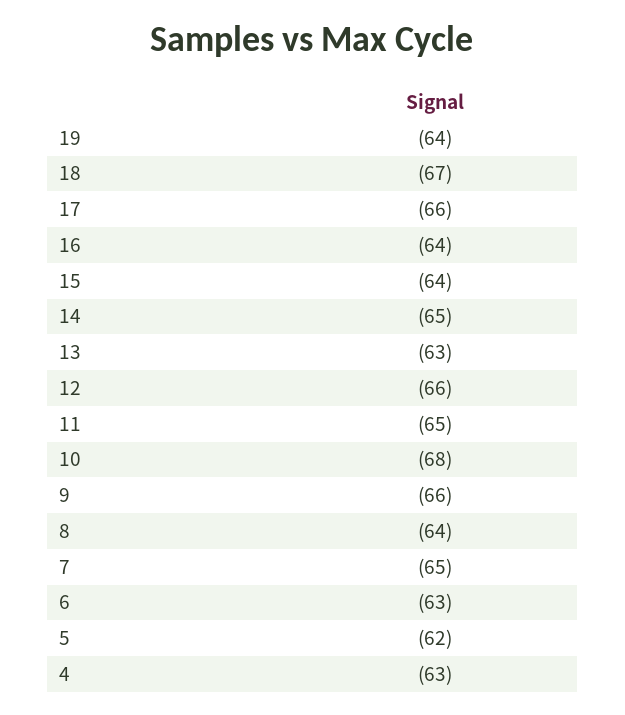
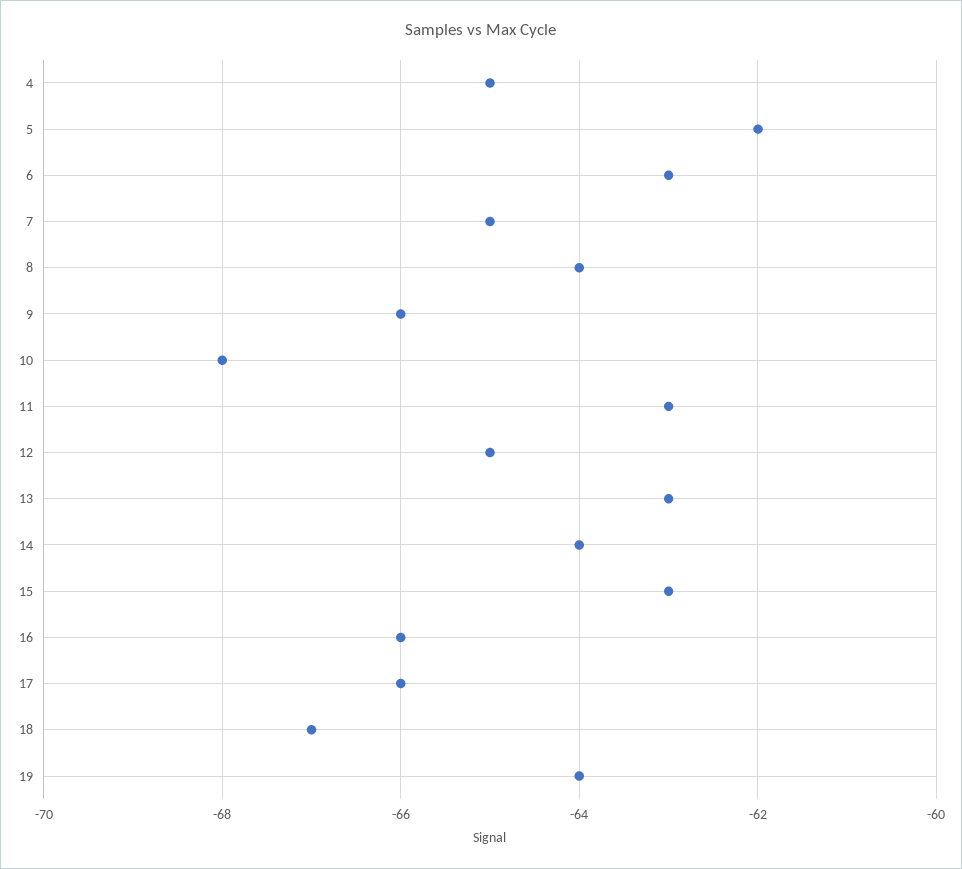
  {
    "19": -64,
    "18": -67,
    "17": -66,
-   "16": -64,
+   "16": -66,
-   "15": -64,
+   "15": -63,
-   "14": -65,
+   "14": -64,
    "13": -63,
-   "12": -66,
+   "12": -65,
-   "11": -65,
+   "11": -63,
    "10": -68,
    "9": -66,
    "8": -64,
    "7": -65,
    "6": -63,
    "5": -62,
-   "4": -63
+   "4": -65
  }

